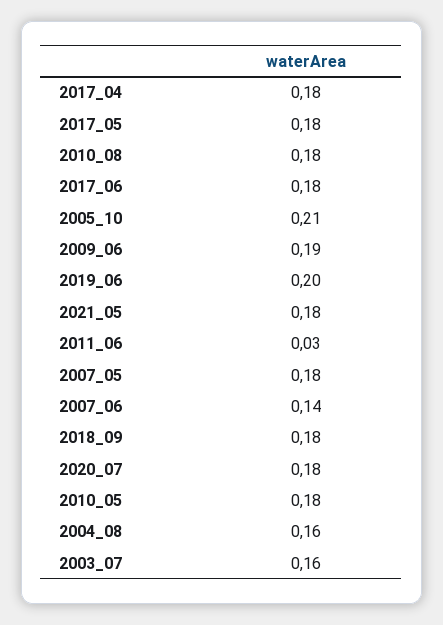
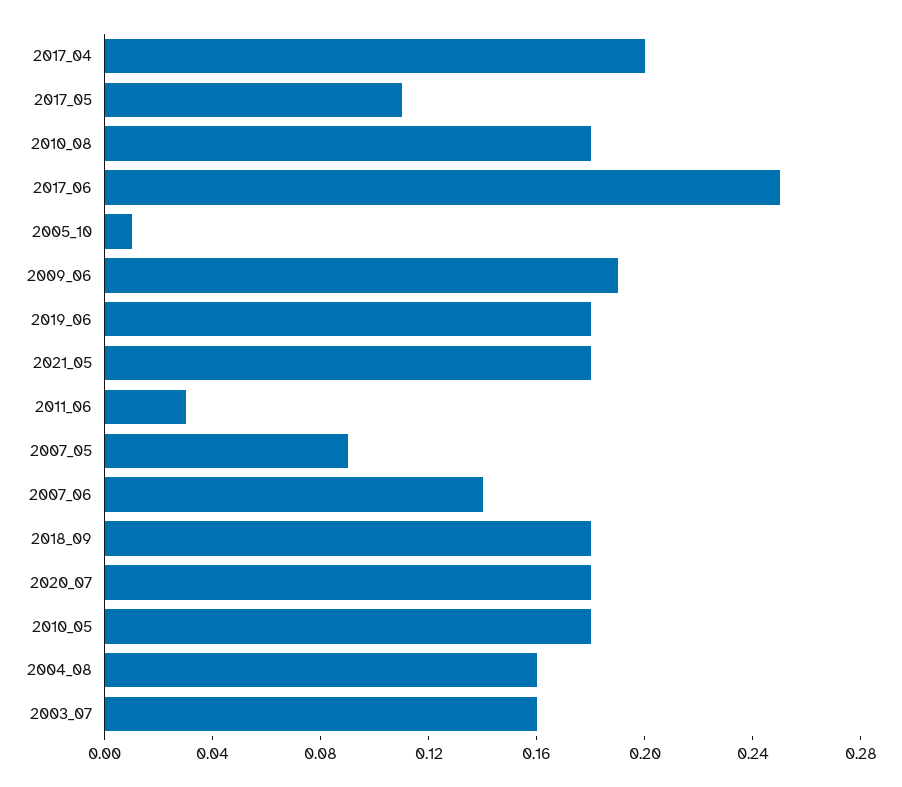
  {
-   "2017_04": 0.18,
+   "2017_04": 0.2,
-   "2017_05": 0.18,
+   "2017_05": 0.11,
    "2010_08": 0.18,
-   "2017_06": 0.18,
+   "2017_06": 0.25,
-   "2005_10": 0.21,
+   "2005_10": 0.01,
    "2009_06": 0.19,
-   "2019_06": 0.2,
+   "2019_06": 0.18,
    "2021_05": 0.18,
    "2011_06": 0.03,
-   "2007_05": 0.18,
+   "2007_05": 0.09,
    "2007_06": 0.14,
    "2018_09": 0.18,
    "2020_07": 0.18,
    "2010_05": 0.18,
    "2004_08": 0.16,
    "2003_07": 0.16
  }

